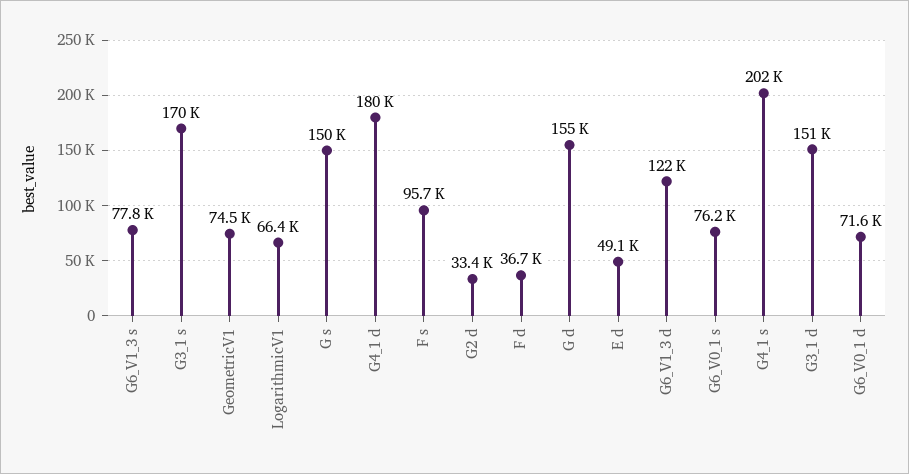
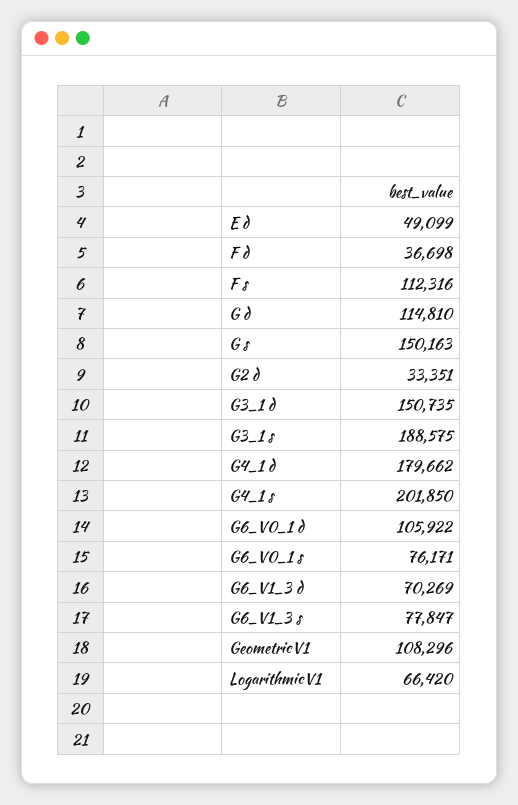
  {
    "G6_V1_3 s": 77847,
-   "G3_1 s": 170000,
+   "G3_1 s": 188575,
-   "GeometricV1": 74500,
+   "GeometricV1": 108296,
    "LogarithmicV1": 66420,
    "G s": 150163,
    "G4_1 d": 179662,
-   "F s": 95700,
+   "F s": 112316,
    "G2 d": 33351,
    "F d": 36698,
-   "G d": 155000,
+   "G d": 114810,
    "E d": 49099,
-   "G6_V1_3 d": 122000,
+   "G6_V1_3 d": 70269,
    "G6_V0_1 s": 76171,
    "G4_1 s": 201850,
    "G3_1 d": 150735,
-   "G6_V0_1 d": 71600
+   "G6_V0_1 d": 105922
  }

